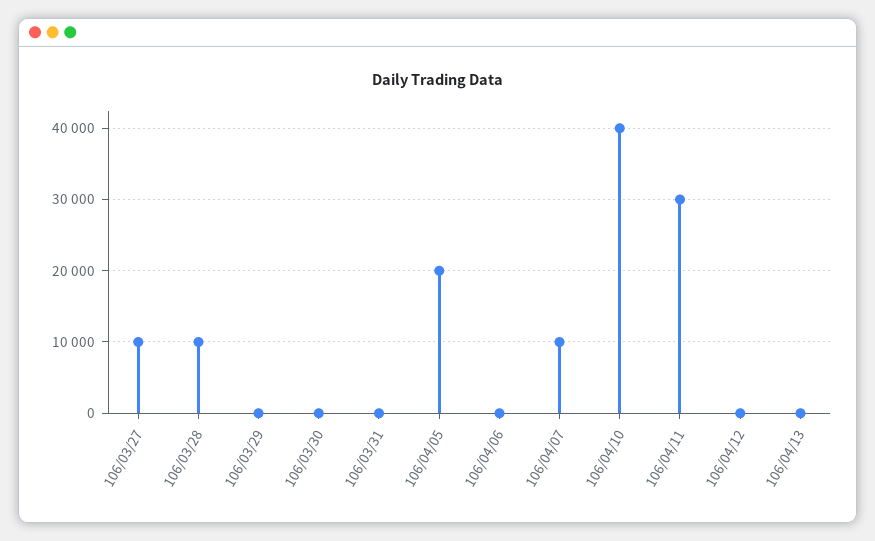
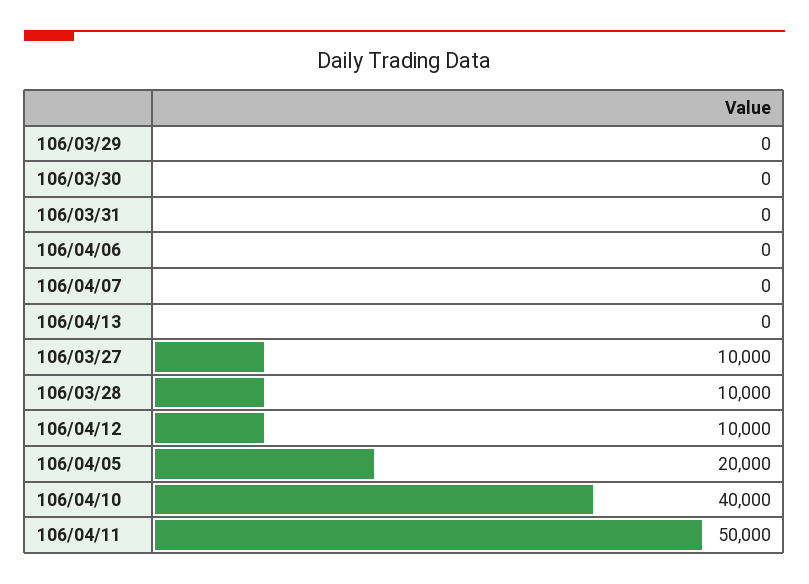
  {
    "106/03/27": 10000,
    "106/03/28": 10000,
    "106/03/29": 0,
    "106/03/30": 0,
    "106/03/31": 0,
    "106/04/05": 20000,
    "106/04/06": 0,
-   "106/04/07": 10000,
+   "106/04/07": 0,
    "106/04/10": 40000,
-   "106/04/11": 30000,
+   "106/04/11": 50000,
-   "106/04/12": 0,
+   "106/04/12": 10000,
    "106/04/13": 0
  }

